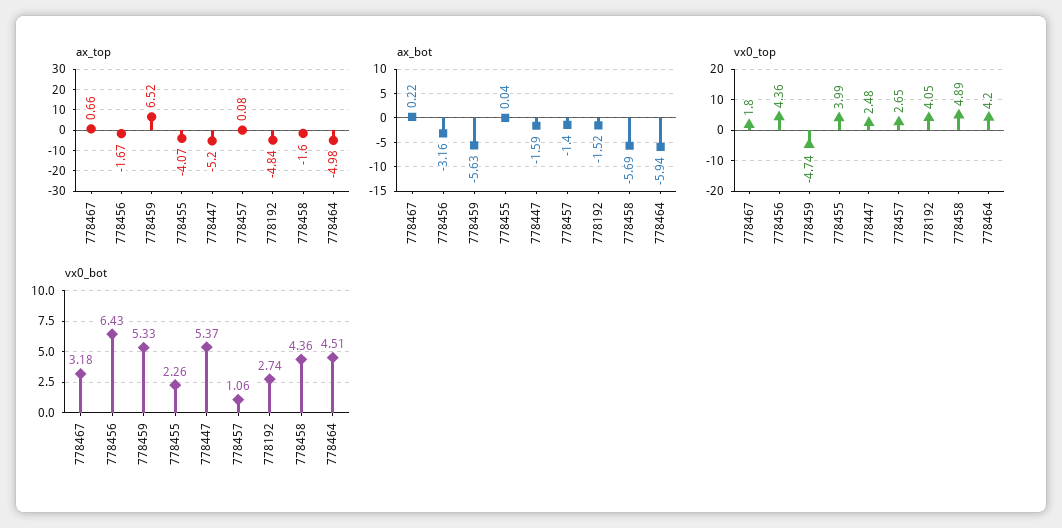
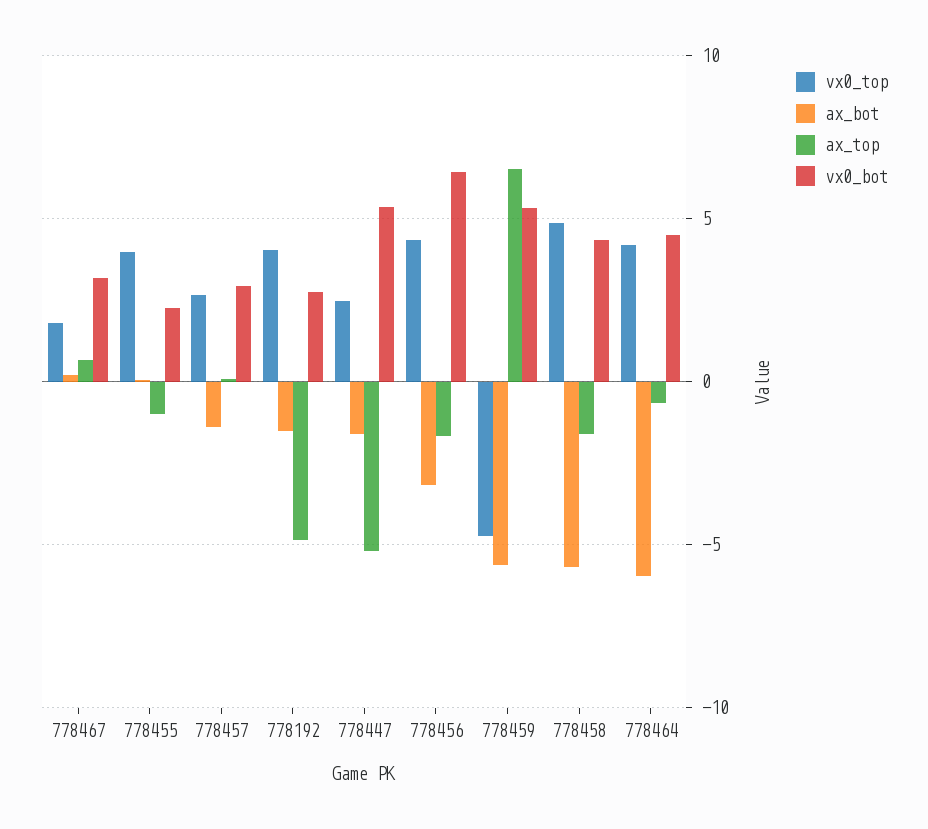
  {
    "ax_top": {
      "778467": 0.66,
      "778456": -1.67,
      "778459": 6.52,
-     "778455": -4.07,
+     "778455": -1,
      "778447": -5.2,
      "778457": 0.08,
      "778192": -4.84,
      "778458": -1.6,
-     "778464": -4.98
+     "778464": -0.5
    },
    "ax_bot": {
      "778467": 0.22,
      "778456": -3.16,
      "778459": -5.63,
      "778455": 0.04,
      "778447": -1.59,
      "778457": -1.4,
      "778192": -1.52,
      "778458": -5.69,
      "778464": -5.94
    },
    "vx0_top": {
      "778467": 1.8,
      "778456": 4.36,
      "778459": -4.74,
      "778455": 3.99,
      "778447": 2.48,
      "778457": 2.65,
      "778192": 4.05,
      "778458": 4.89,
      "778464": 4.2
    },
    "vx0_bot": {
      "778467": 3.18,
      "778456": 6.43,
      "778459": 5.33,
      "778455": 2.26,
      "778447": 5.37,
-     "778457": 1.06,
+     "778457": 3,
      "778192": 2.74,
      "778458": 4.36,
      "778464": 4.51
    }
  }

